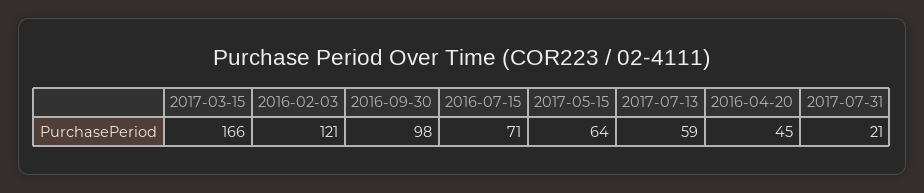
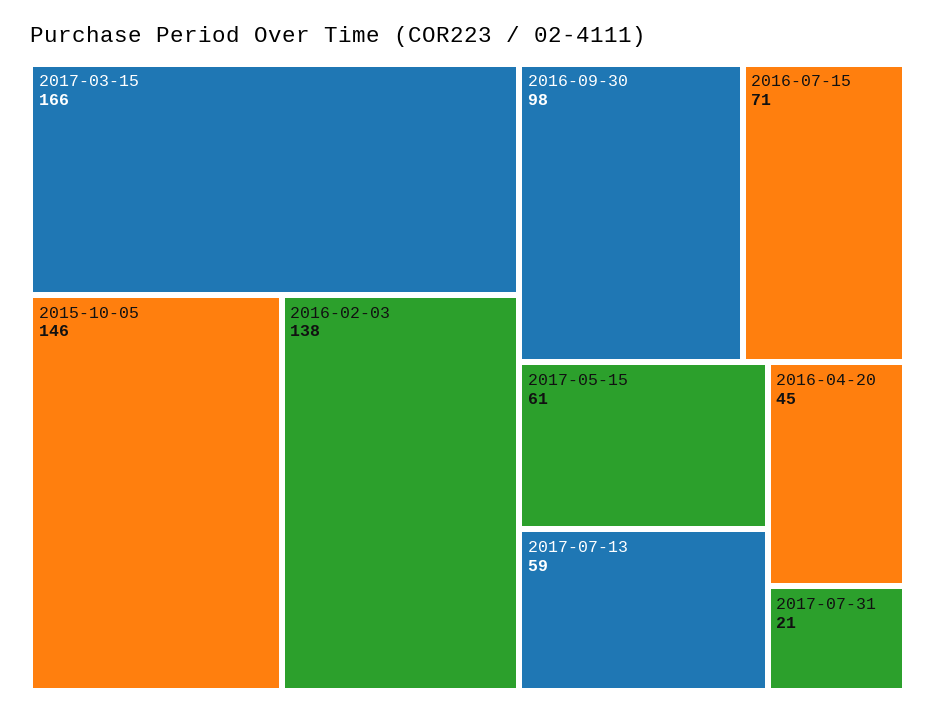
  {
    "2017-03-15": 166,
-   "2016-02-03": 121,
+   "2016-02-03": 138,
    "2016-09-30": 98,
    "2016-07-15": 71,
-   "2017-05-15": 64,
+   "2017-05-15": 61,
    "2017-07-13": 59,
    "2016-04-20": 45,
-   "2017-07-31": 21
+   "2017-07-31": 21,
+   "2015-10-05": 146
  }

